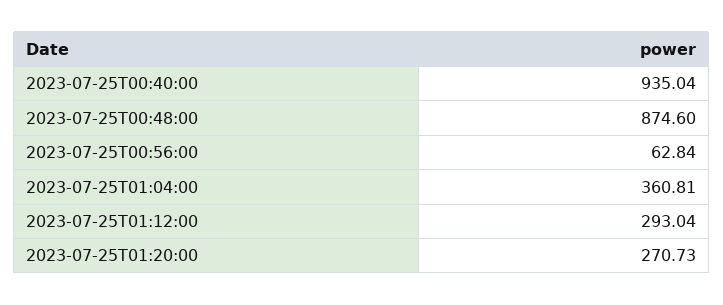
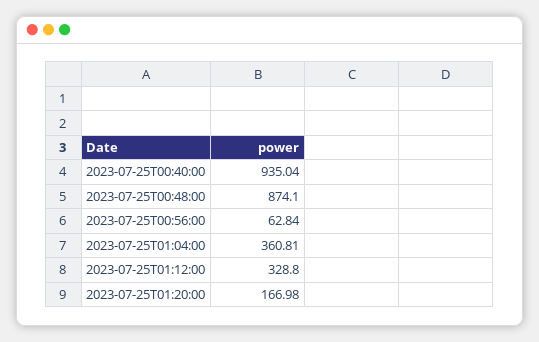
  {
    "2023-07-25T00:40:00": 935.04,
-   "2023-07-25T00:48:00": 874.6,
+   "2023-07-25T00:48:00": 874.1,
    "2023-07-25T00:56:00": 62.84,
    "2023-07-25T01:04:00": 360.81,
-   "2023-07-25T01:12:00": 293.04,
+   "2023-07-25T01:12:00": 328.8,
-   "2023-07-25T01:20:00": 270.73
+   "2023-07-25T01:20:00": 166.98
  }

